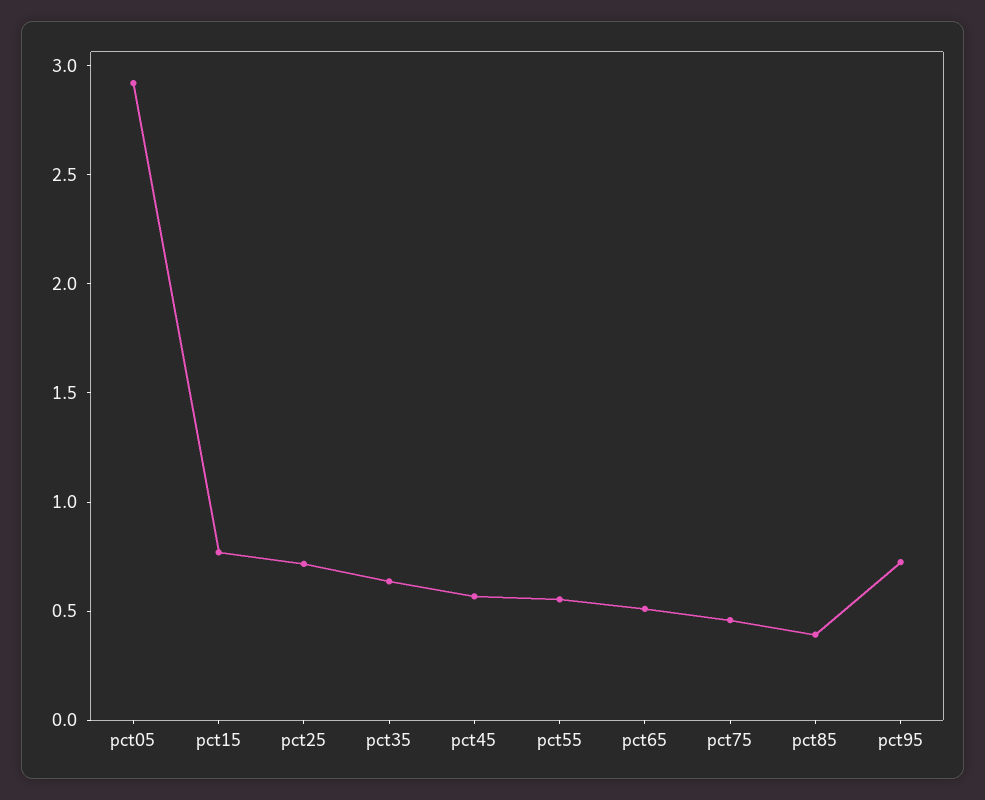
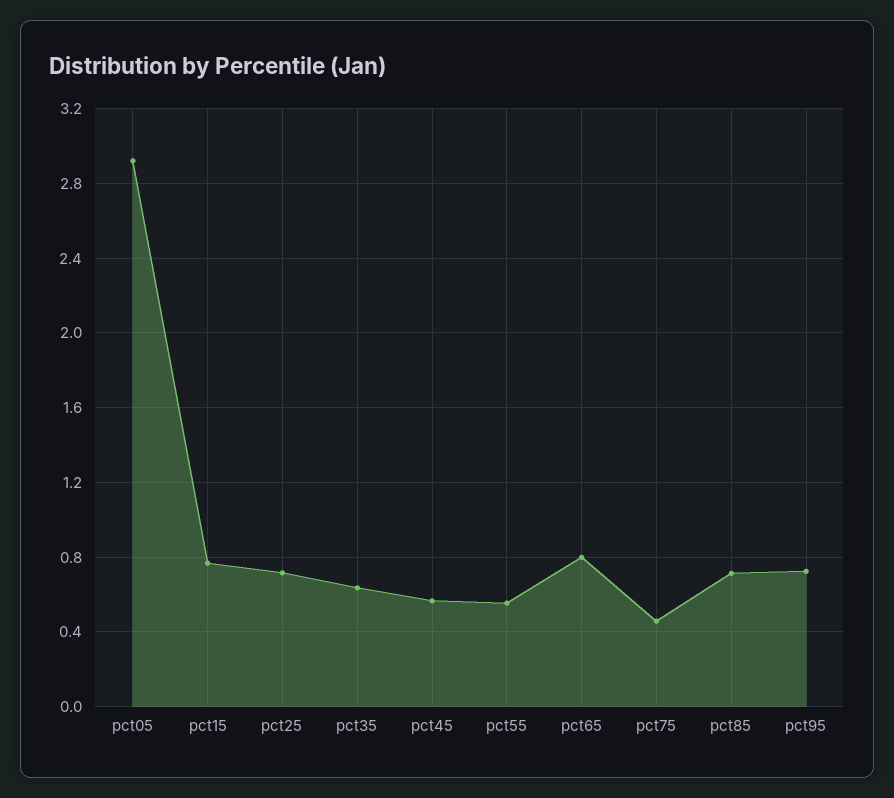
  {
    "pct05": 2.9,
    "pct15": 0.75,
    "pct25": 0.7,
    "pct35": 0.65,
    "pct45": 0.55,
    "pct55": 0.55,
-   "pct65": 0.5,
+   "pct65": 0.8,
    "pct75": 0.45,
-   "pct85": 0.4,
+   "pct85": 0.7,
    "pct95": 0.7
  }

